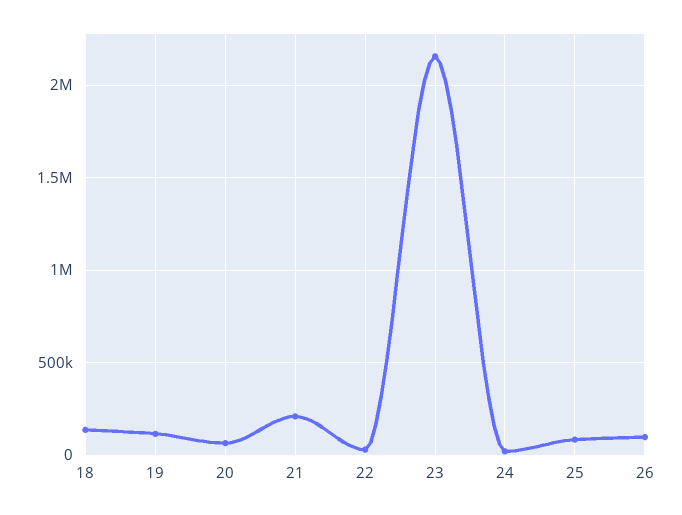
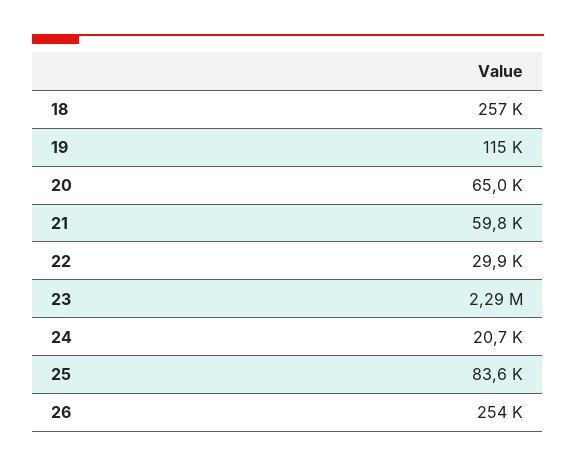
  {
-   "18": 150000,
+   "18": 257000,
    "19": 115000,
    "20": 65000,
-   "21": 200000,
+   "21": 59800,
    "22": 29900,
-   "23": 2150000,
+   "23": 2290000,
    "24": 20700,
    "25": 83600,
-   "26": 100000
+   "26": 254000
  }

